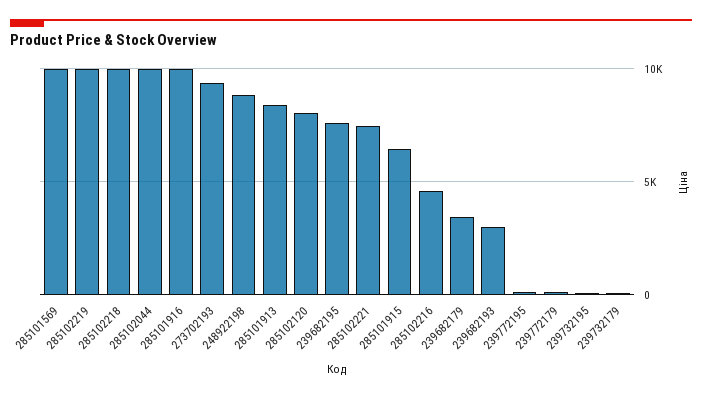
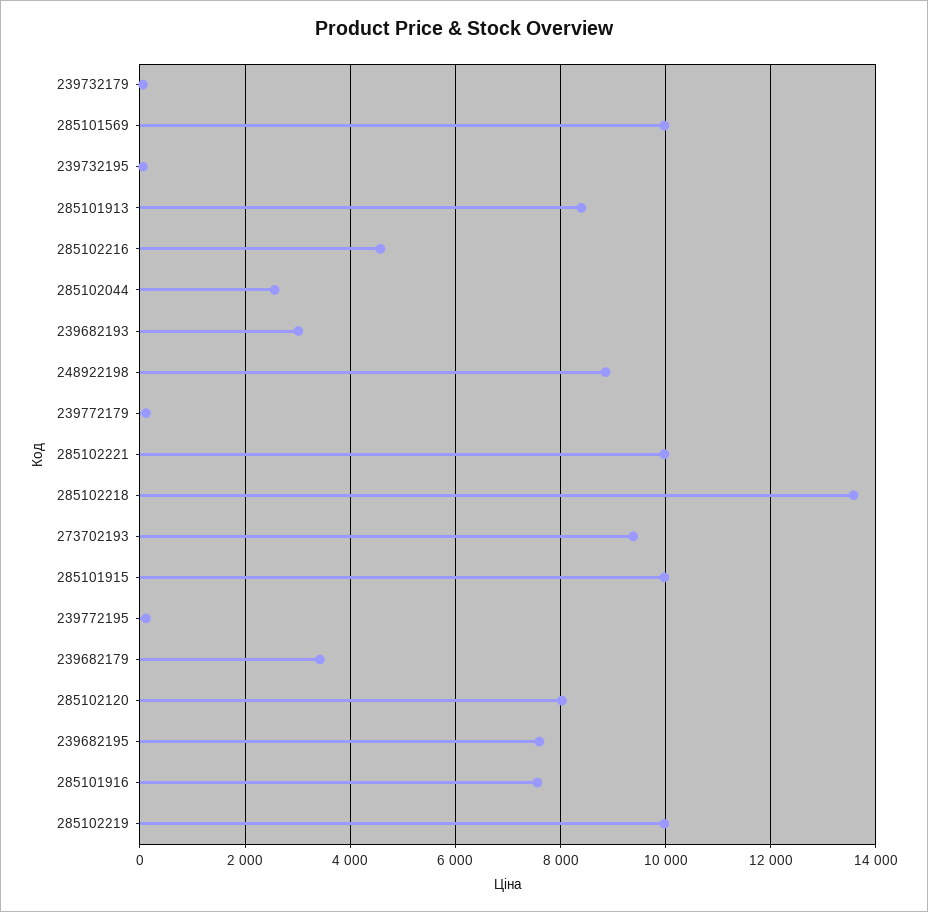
  {
    "285101569": 10000,
    "285102219": 10000,
-   "285102218": 10000,
+   "285102218": 13600,
-   "285102044": 10000,
+   "285102044": 2600,
-   "285101916": 10000,
+   "285101916": 7600,
    "273702193": 9400,
    "248922198": 8800,
    "285101913": 8400,
    "285102120": 8000,
    "239682195": 7600,
-   "285102221": 7500,
+   "285102221": 10000,
-   "285101915": 6500,
+   "285101915": 10000,
    "285102216": 4600,
    "239682179": 3400,
    "239682193": 3000,
    "239772195": 200,
    "239772179": 200,
    "239732195": 0,
    "239732179": 0
  }

